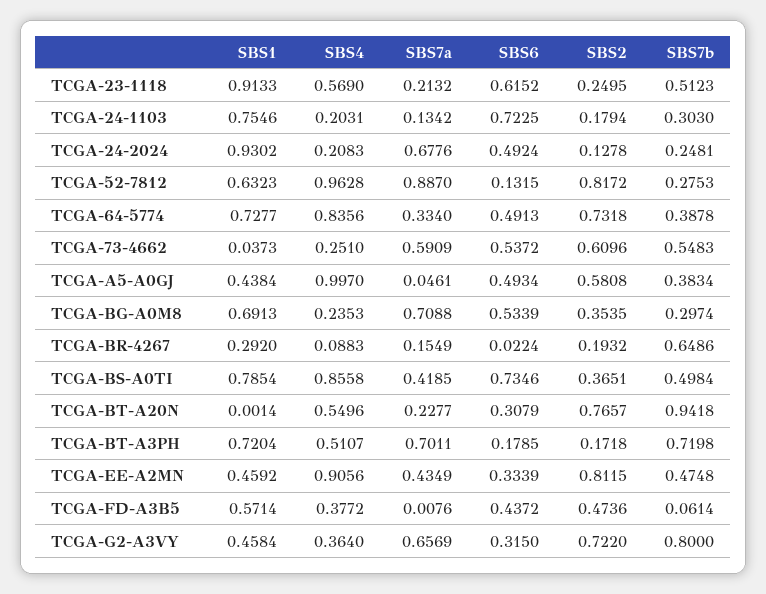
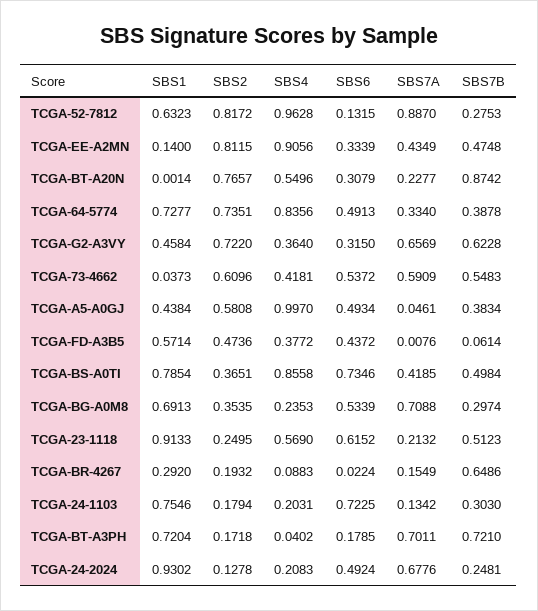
  {
    "SBS1": {
      "TCGA-23-1118": 0.9133,
      "TCGA-24-1103": 0.7546,
      "TCGA-24-2024": 0.9302,
      "TCGA-52-7812": 0.6323,
      "TCGA-64-5774": 0.7277,
      "TCGA-73-4662": 0.0373,
      "TCGA-A5-A0GJ": 0.4384,
      "TCGA-BG-A0M8": 0.6913,
      "TCGA-BR-4267": 0.292,
      "TCGA-BS-A0TI": 0.7854,
      "TCGA-BT-A20N": 0.0014,
      "TCGA-BT-A3PH": 0.7204,
-     "TCGA-EE-A2MN": 0.4592,
+     "TCGA-EE-A2MN": 0.14,
      "TCGA-FD-A3B5": 0.5714,
      "TCGA-G2-A3VY": 0.4584
    },
    "SBS4": {
      "TCGA-23-1118": 0.569,
      "TCGA-24-1103": 0.2031,
      "TCGA-24-2024": 0.2083,
      "TCGA-52-7812": 0.9628,
      "TCGA-64-5774": 0.8356,
-     "TCGA-73-4662": 0.251,
+     "TCGA-73-4662": 0.4181,
      "TCGA-A5-A0GJ": 0.997,
      "TCGA-BG-A0M8": 0.2353,
      "TCGA-BR-4267": 0.0883,
      "TCGA-BS-A0TI": 0.8558,
      "TCGA-BT-A20N": 0.5496,
-     "TCGA-BT-A3PH": 0.5107,
+     "TCGA-BT-A3PH": 0.0402,
      "TCGA-EE-A2MN": 0.9056,
      "TCGA-FD-A3B5": 0.3772,
      "TCGA-G2-A3VY": 0.364
    },
    "SBS7a": {
      "TCGA-23-1118": 0.2132,
      "TCGA-24-1103": 0.1342,
      "TCGA-24-2024": 0.6776,
      "TCGA-52-7812": 0.887,
      "TCGA-64-5774": 0.334,
      "TCGA-73-4662": 0.5909,
      "TCGA-A5-A0GJ": 0.0461,
      "TCGA-BG-A0M8": 0.7088,
      "TCGA-BR-4267": 0.1549,
      "TCGA-BS-A0TI": 0.4185,
      "TCGA-BT-A20N": 0.2277,
      "TCGA-BT-A3PH": 0.7011,
      "TCGA-EE-A2MN": 0.4349,
      "TCGA-FD-A3B5": 0.0076,
      "TCGA-G2-A3VY": 0.6569
    },
    "SBS6": {
      "TCGA-23-1118": 0.6152,
      "TCGA-24-1103": 0.7225,
      "TCGA-24-2024": 0.4924,
      "TCGA-52-7812": 0.1315,
      "TCGA-64-5774": 0.4913,
      "TCGA-73-4662": 0.5372,
      "TCGA-A5-A0GJ": 0.4934,
      "TCGA-BG-A0M8": 0.5339,
      "TCGA-BR-4267": 0.0224,
      "TCGA-BS-A0TI": 0.7346,
      "TCGA-BT-A20N": 0.3079,
      "TCGA-BT-A3PH": 0.1785,
      "TCGA-EE-A2MN": 0.3339,
      "TCGA-FD-A3B5": 0.4372,
      "TCGA-G2-A3VY": 0.315
    },
    "SBS2": {
      "TCGA-23-1118": 0.2495,
      "TCGA-24-1103": 0.1794,
      "TCGA-24-2024": 0.1278,
      "TCGA-52-7812": 0.8172,
-     "TCGA-64-5774": 0.7318,
+     "TCGA-64-5774": 0.7351,
      "TCGA-73-4662": 0.6096,
      "TCGA-A5-A0GJ": 0.5808,
      "TCGA-BG-A0M8": 0.3535,
      "TCGA-BR-4267": 0.1932,
      "TCGA-BS-A0TI": 0.3651,
      "TCGA-BT-A20N": 0.7657,
      "TCGA-BT-A3PH": 0.1718,
      "TCGA-EE-A2MN": 0.8115,
      "TCGA-FD-A3B5": 0.4736,
      "TCGA-G2-A3VY": 0.722
    },
    "SBS7b": {
      "TCGA-23-1118": 0.5123,
      "TCGA-24-1103": 0.303,
      "TCGA-24-2024": 0.2481,
      "TCGA-52-7812": 0.2753,
      "TCGA-64-5774": 0.3878,
      "TCGA-73-4662": 0.5483,
      "TCGA-A5-A0GJ": 0.3834,
      "TCGA-BG-A0M8": 0.2974,
      "TCGA-BR-4267": 0.6486,
      "TCGA-BS-A0TI": 0.4984,
-     "TCGA-BT-A20N": 0.9418,
+     "TCGA-BT-A20N": 0.8742,
-     "TCGA-BT-A3PH": 0.7198,
+     "TCGA-BT-A3PH": 0.721,
      "TCGA-EE-A2MN": 0.4748,
      "TCGA-FD-A3B5": 0.0614,
-     "TCGA-G2-A3VY": 0.8
+     "TCGA-G2-A3VY": 0.6228
    }
  }

